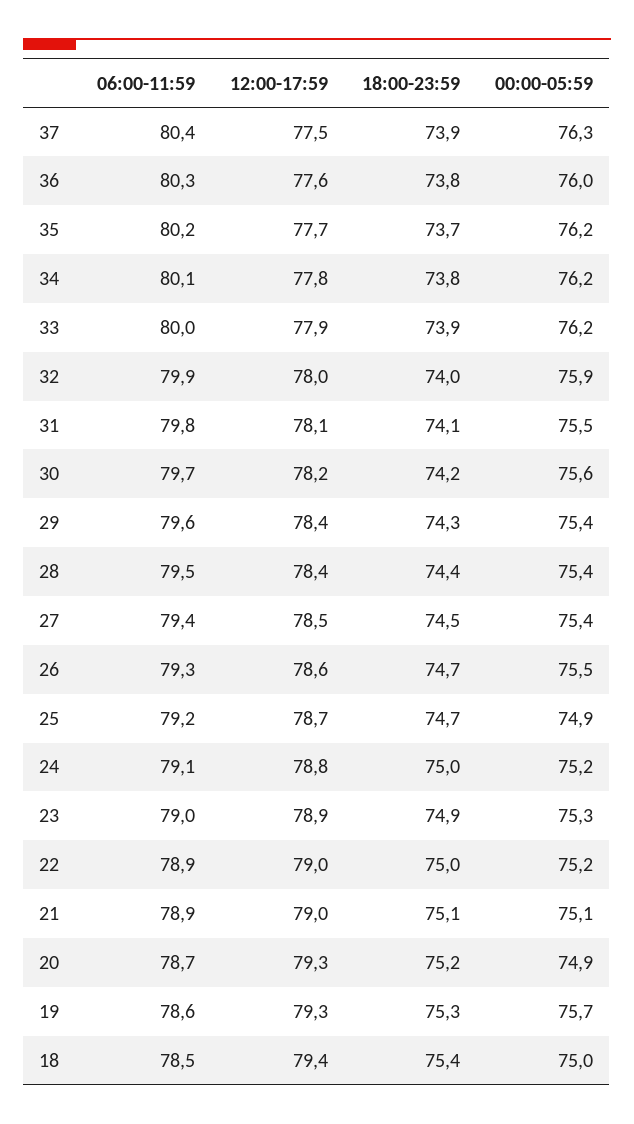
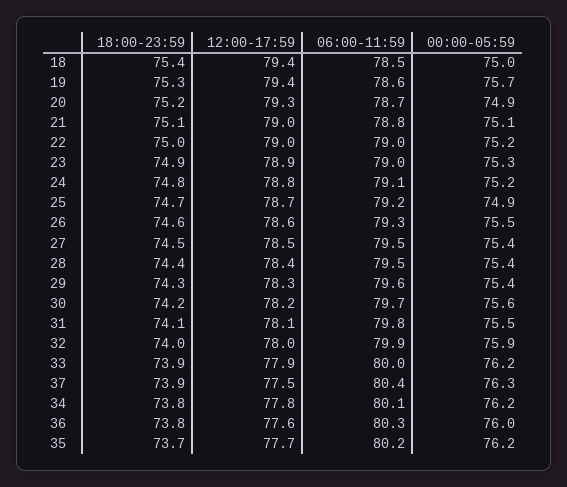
  {
    "06:00-11:59": {
      "37": 80.4,
      "36": 80.3,
      "35": 80.2,
      "34": 80.1,
      "33": 80,
      "32": 79.9,
      "31": 79.8,
      "30": 79.7,
      "29": 79.6,
      "28": 79.5,
-     "27": 79.4,
+     "27": 79.5,
      "26": 79.3,
      "25": 79.2,
      "24": 79.1,
      "23": 79,
-     "22": 78.9,
+     "22": 79,
-     "21": 78.9,
+     "21": 78.8,
      "20": 78.7,
      "19": 78.6,
      "18": 78.5
    },
    "12:00-17:59": {
      "37": 77.5,
      "36": 77.6,
      "35": 77.7,
      "34": 77.8,
      "33": 77.9,
      "32": 78,
      "31": 78.1,
      "30": 78.2,
-     "29": 78.4,
+     "29": 78.3,
      "28": 78.4,
      "27": 78.5,
      "26": 78.6,
      "25": 78.7,
      "24": 78.8,
      "23": 78.9,
      "22": 79,
      "21": 79,
      "20": 79.3,
-     "19": 79.3,
+     "19": 79.4,
      "18": 79.4
    },
    "18:00-23:59": {
      "37": 73.9,
      "36": 73.8,
      "35": 73.7,
      "34": 73.8,
      "33": 73.9,
      "32": 74,
      "31": 74.1,
      "30": 74.2,
      "29": 74.3,
      "28": 74.4,
      "27": 74.5,
-     "26": 74.7,
+     "26": 74.6,
      "25": 74.7,
-     "24": 75,
+     "24": 74.8,
      "23": 74.9,
      "22": 75,
      "21": 75.1,
      "20": 75.2,
      "19": 75.3,
      "18": 75.4
    },
    "00:00-05:59": {
      "37": 76.3,
      "36": 76,
      "35": 76.2,
      "34": 76.2,
      "33": 76.2,
      "32": 75.9,
      "31": 75.5,
      "30": 75.6,
      "29": 75.4,
      "28": 75.4,
      "27": 75.4,
      "26": 75.5,
      "25": 74.9,
      "24": 75.2,
      "23": 75.3,
      "22": 75.2,
      "21": 75.1,
      "20": 74.9,
      "19": 75.7,
      "18": 75
    }
  }

